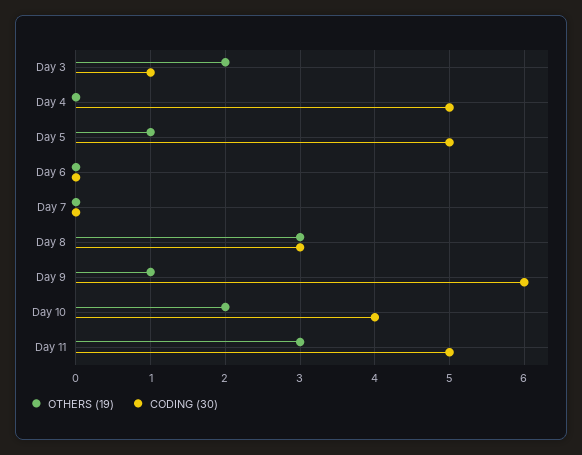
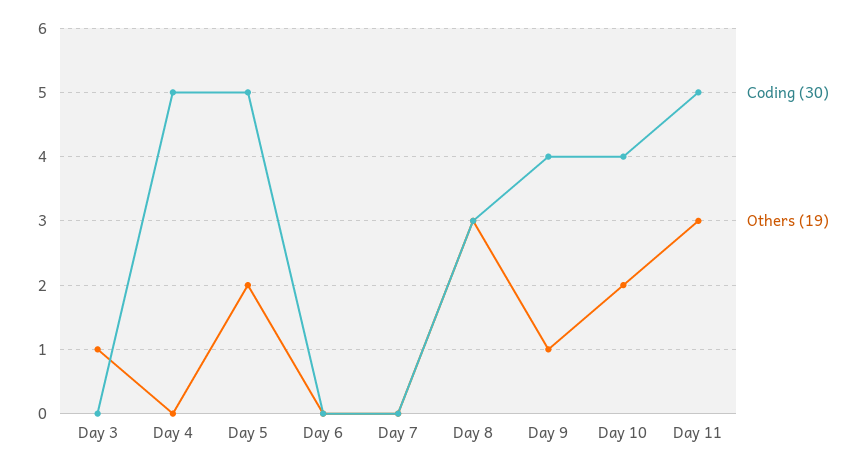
  {
    "OTHERS (19)": {
-     "Day 3": 2,
+     "Day 3": 1,
      "Day 4": 0,
-     "Day 5": 1,
+     "Day 5": 2,
      "Day 6": 0,
      "Day 7": 0,
      "Day 8": 3,
      "Day 9": 1,
      "Day 10": 2,
      "Day 11": 3
    },
    "CODING (30)": {
-     "Day 3": 1,
+     "Day 3": 0,
      "Day 4": 5,
      "Day 5": 5,
      "Day 6": 0,
      "Day 7": 0,
      "Day 8": 3,
-     "Day 9": 6,
+     "Day 9": 4,
      "Day 10": 4,
      "Day 11": 5
    }
  }

